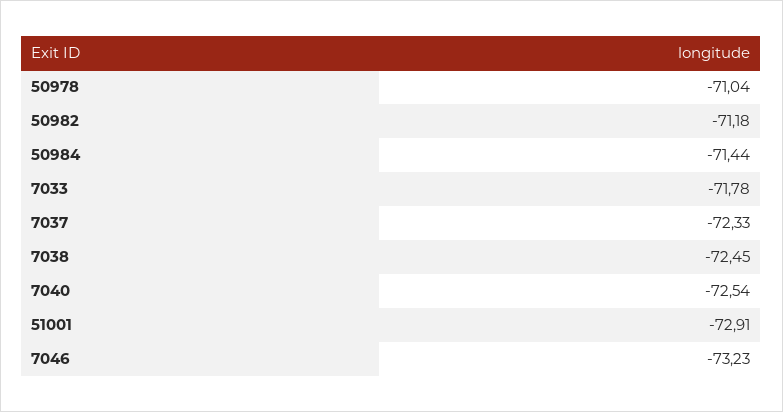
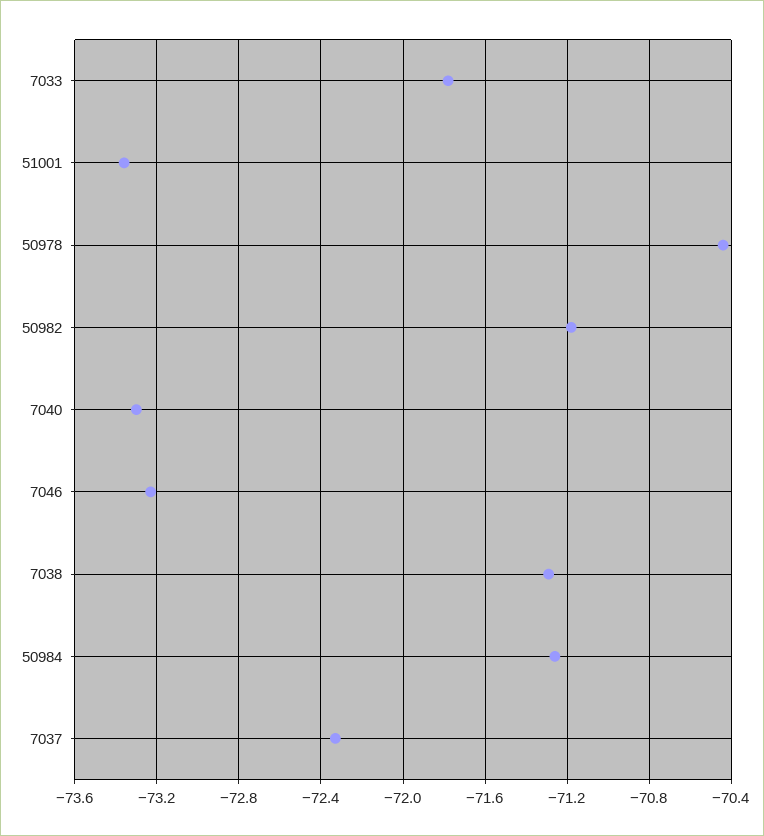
  {
-   "50978": -71.04,
+   "50978": -70.45,
    "50982": -71.18,
-   "50984": -71.44,
+   "50984": -71.25,
    "7033": -71.78,
    "7037": -72.33,
-   "7038": -72.45,
+   "7038": -71.3,
-   "7040": -72.54,
+   "7040": -73.3,
-   "51001": -72.91,
+   "51001": -73.35,
    "7046": -73.23
  }

